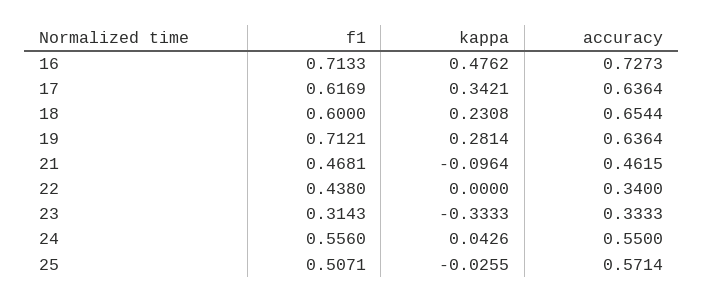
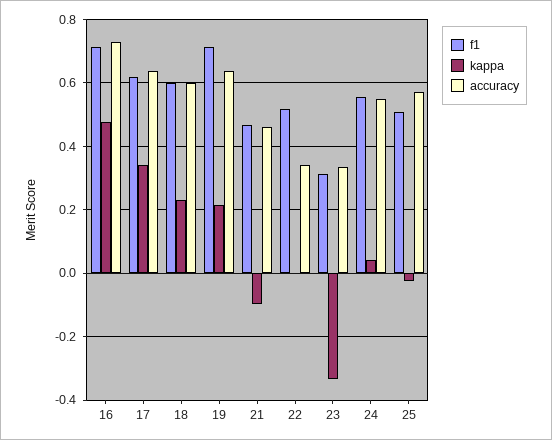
  {
    "f1": {
      "16": 0.7133,
      "17": 0.6169,
      "18": 0.6,
      "19": 0.7121,
      "21": 0.4681,
-     "22": 0.438,
+     "22": 0.52,
      "23": 0.3143,
      "24": 0.556,
      "25": 0.5071
    },
    "kappa": {
      "16": 0.4762,
      "17": 0.3421,
      "18": 0.2308,
-     "19": 0.2814,
+     "19": 0.22,
      "21": -0.0964,
      "22": 0,
      "23": -0.3333,
      "24": 0.0426,
      "25": -0.0255
    },
    "accuracy": {
      "16": 0.7273,
      "17": 0.6364,
-     "18": 0.6544,
+     "18": 0.6,
      "19": 0.6364,
      "21": 0.4615,
      "22": 0.34,
      "23": 0.3333,
      "24": 0.55,
      "25": 0.5714
    }
  }

